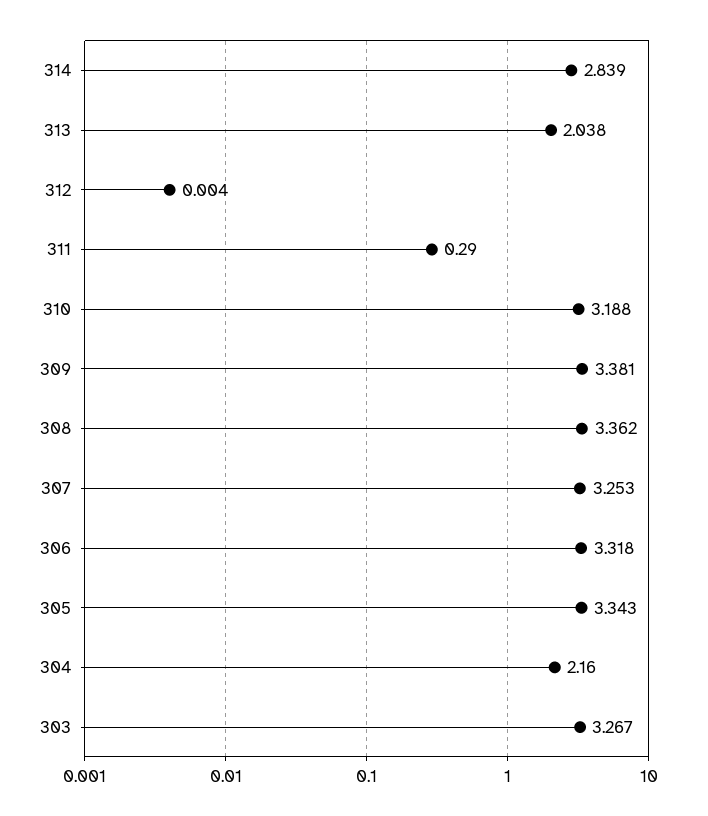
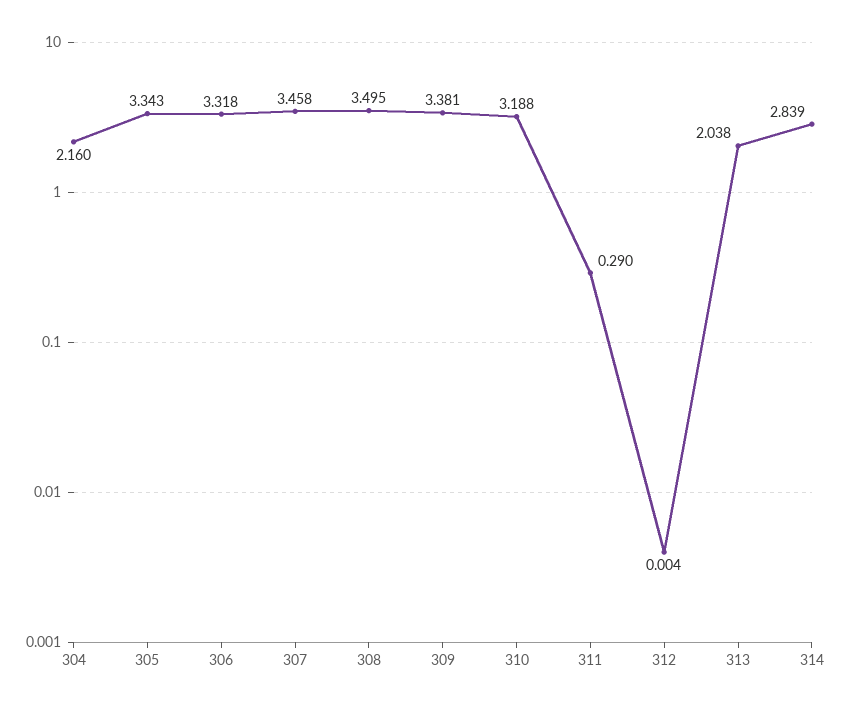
  {
    "314": 2.839,
    "313": 2.038,
    "312": 0.004,
    "311": 0.29,
    "310": 3.188,
    "309": 3.381,
-   "308": 3.362,
+   "308": 3.495,
-   "307": 3.253,
+   "307": 3.458,
    "306": 3.318,
    "305": 3.343,
-   "304": 2.16,
+   "304": 2.16
-   "303": 3.267
  }

